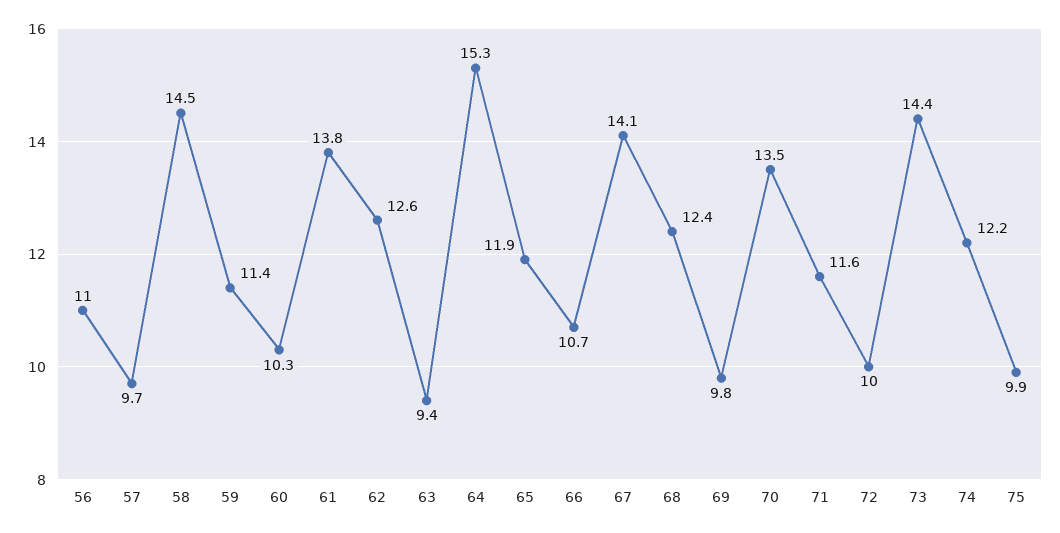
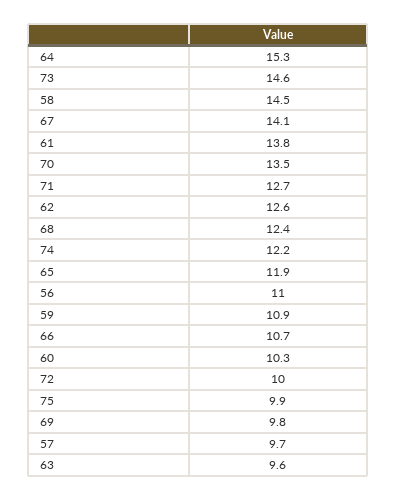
  {
    "56": 11,
    "57": 9.7,
    "58": 14.5,
-   "59": 11.4,
+   "59": 10.9,
    "60": 10.3,
    "61": 13.8,
    "62": 12.6,
-   "63": 9.4,
+   "63": 9.6,
    "64": 15.3,
    "65": 11.9,
    "66": 10.7,
    "67": 14.1,
    "68": 12.4,
    "69": 9.8,
    "70": 13.5,
-   "71": 11.6,
+   "71": 12.7,
    "72": 10,
-   "73": 14.4,
+   "73": 14.6,
    "74": 12.2,
    "75": 9.9
  }

